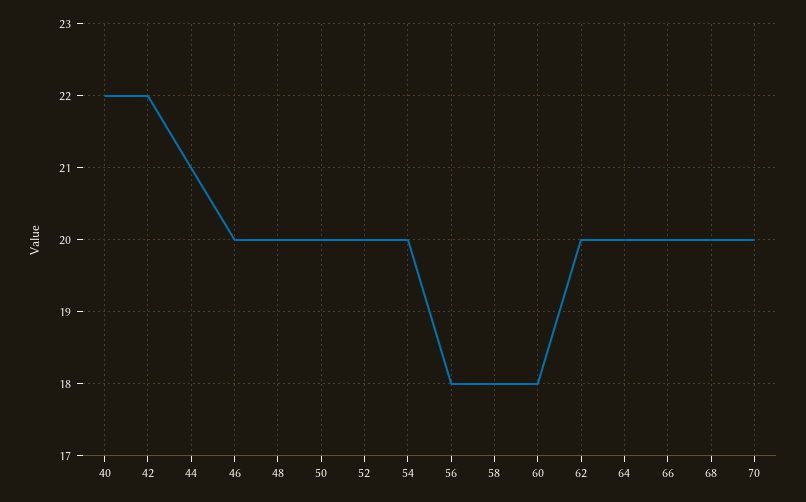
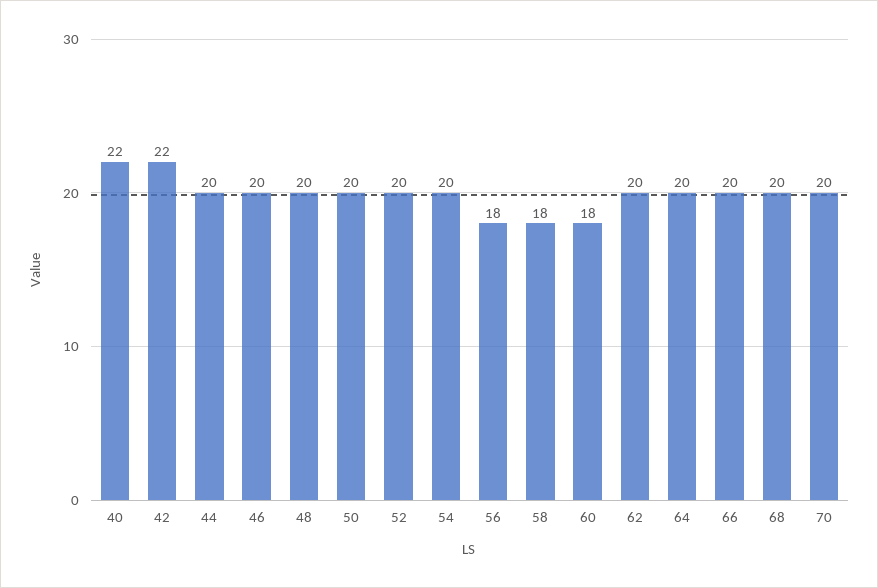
  {
    "40": 22,
    "42": 22,
-   "44": 21,
+   "44": 20,
    "46": 20,
    "48": 20,
    "50": 20,
    "52": 20,
    "54": 20,
    "56": 18,
    "58": 18,
    "60": 18,
    "62": 20,
    "64": 20,
    "66": 20,
    "68": 20,
    "70": 20
  }

